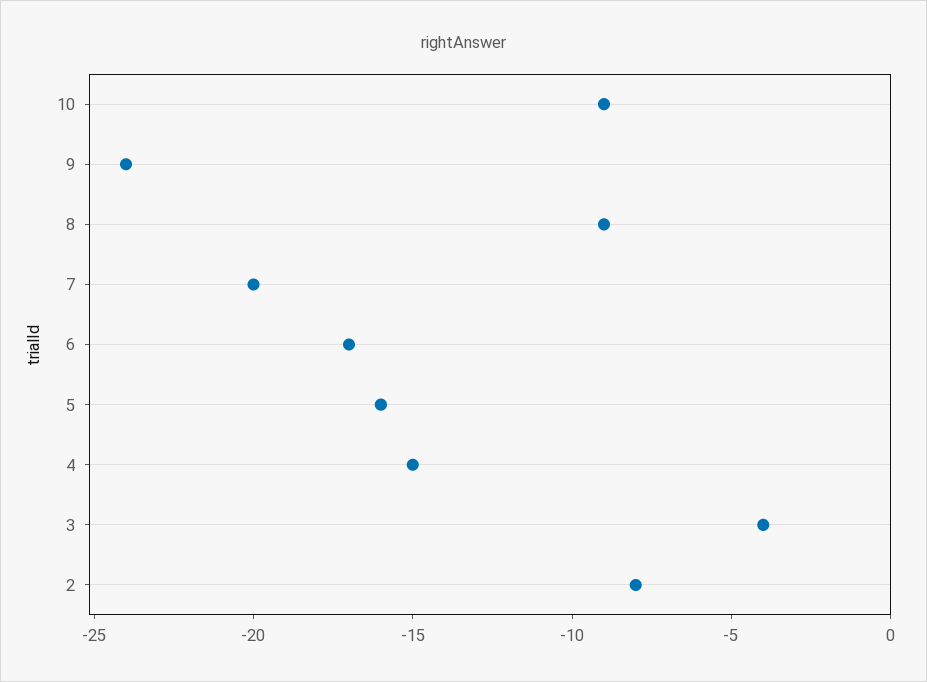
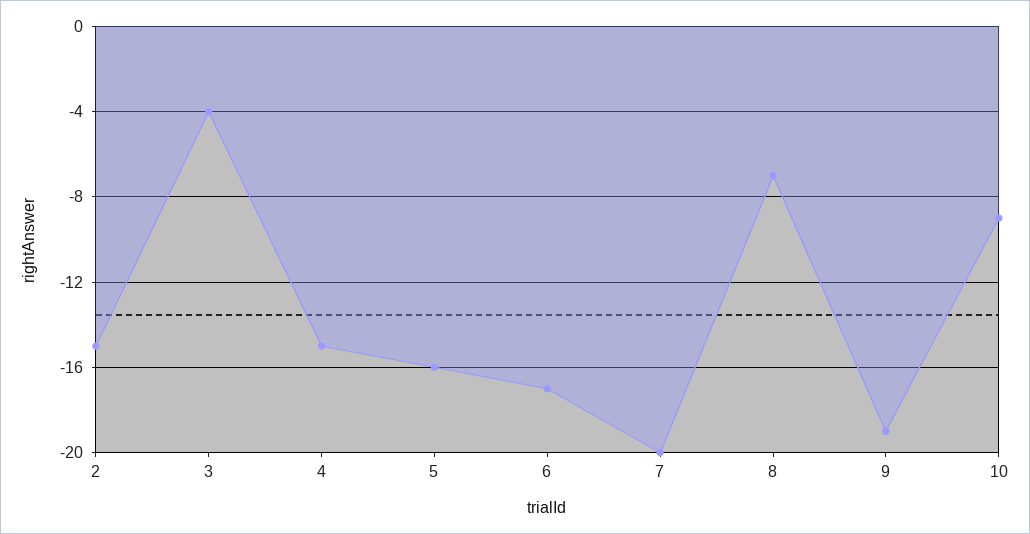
  {
    "10": -9,
-   "9": -24,
+   "9": -19,
-   "8": -9,
+   "8": -7,
    "7": -20,
    "6": -17,
    "5": -16,
    "4": -15,
    "3": -4,
-   "2": -8
+   "2": -15
  }

